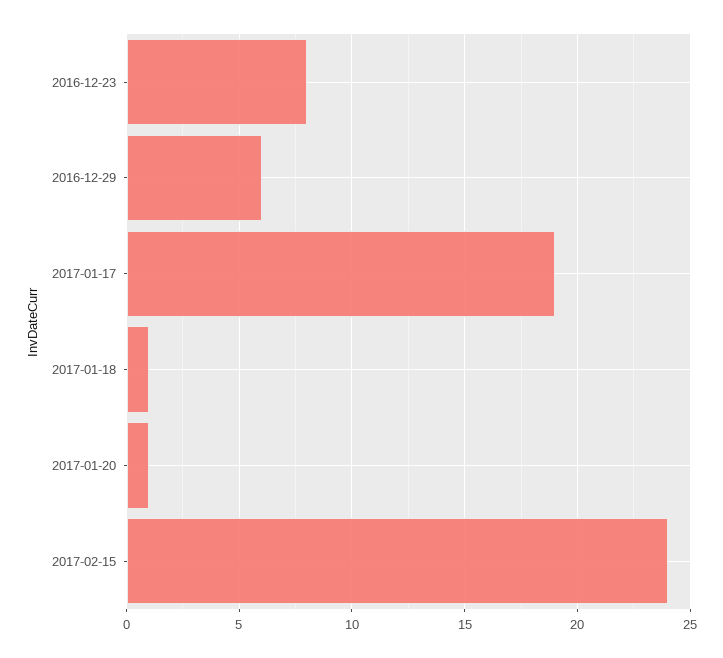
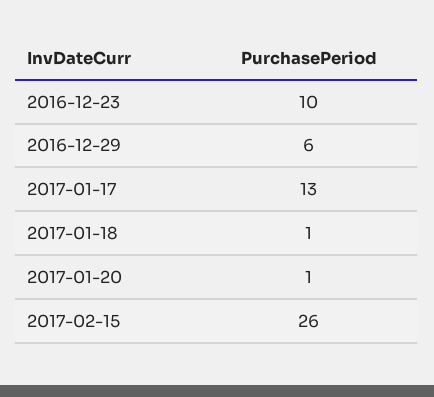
  {
-   "2016-12-23": 8,
+   "2016-12-23": 10,
    "2016-12-29": 6,
-   "2017-01-17": 19,
+   "2017-01-17": 13,
    "2017-01-18": 1,
    "2017-01-20": 1,
-   "2017-02-15": 24
+   "2017-02-15": 26
  }

